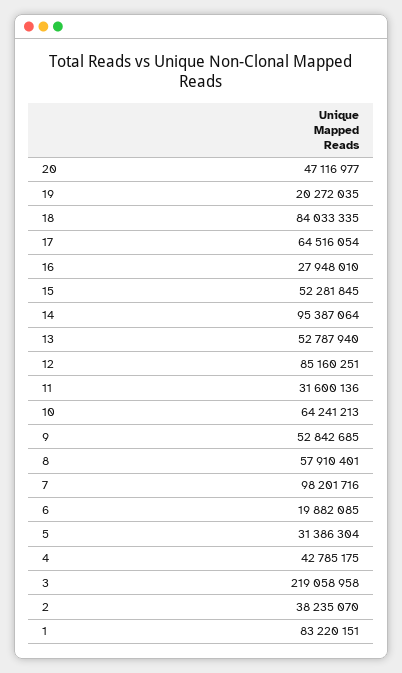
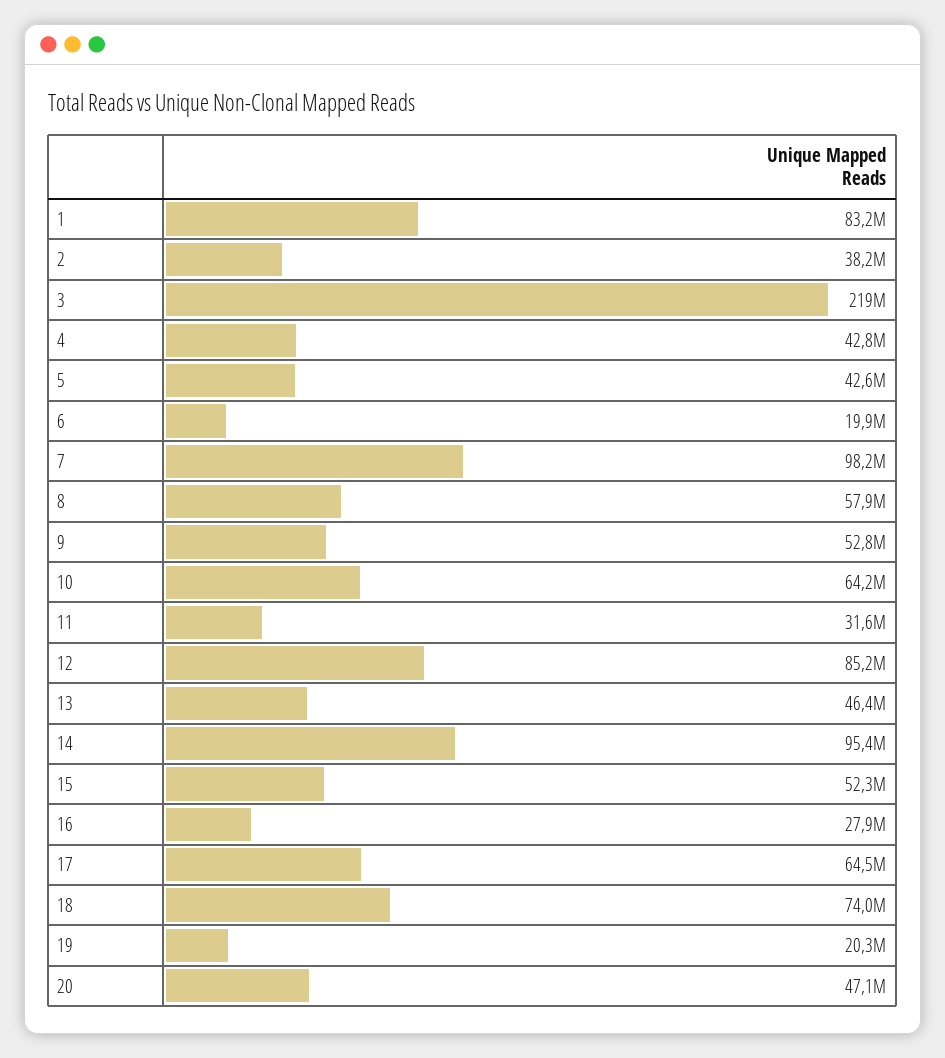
  {
    "20": 47116977,
    "19": 20272035,
-   "18": 84033335,
+   "18": 74000000,
    "17": 64516054,
    "16": 27948010,
    "15": 52281845,
    "14": 95387064,
-   "13": 52787940,
+   "13": 46400000,
    "12": 85160251,
    "11": 31600136,
    "10": 64241213,
    "9": 52842685,
    "8": 57910401,
    "7": 98201716,
    "6": 19882085,
-   "5": 31386304,
+   "5": 42600000,
    "4": 42785175,
    "3": 219058958,
    "2": 38235070,
    "1": 83220151
  }

